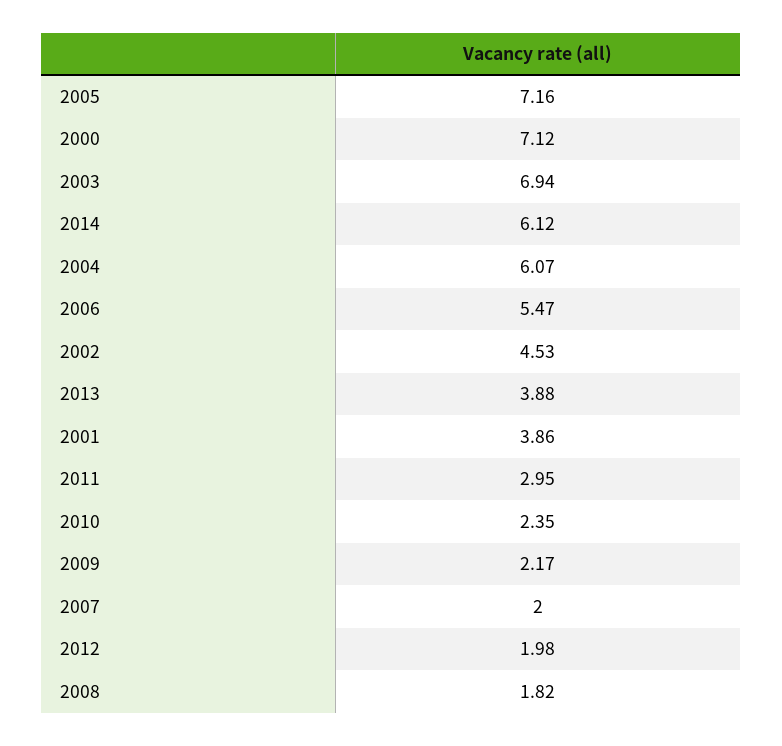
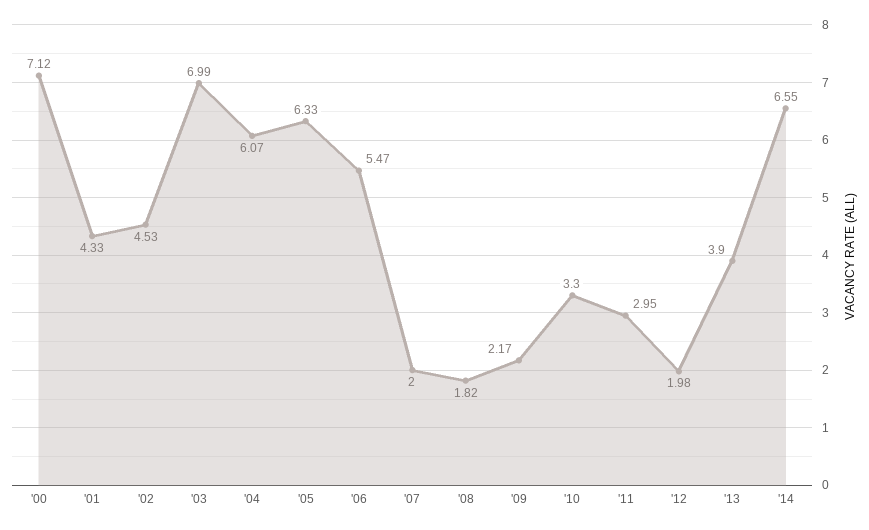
  {
-   "2005": 7.16,
+   "2005": 6.33,
    "2000": 7.12,
-   "2003": 6.94,
+   "2003": 6.99,
-   "2014": 6.12,
+   "2014": 6.55,
    "2004": 6.07,
    "2006": 5.47,
    "2002": 4.53,
-   "2013": 3.88,
+   "2013": 3.9,
-   "2001": 3.86,
+   "2001": 4.33,
    "2011": 2.95,
-   "2010": 2.35,
+   "2010": 3.3,
    "2009": 2.17,
    "2007": 2,
    "2012": 1.98,
    "2008": 1.82
  }

